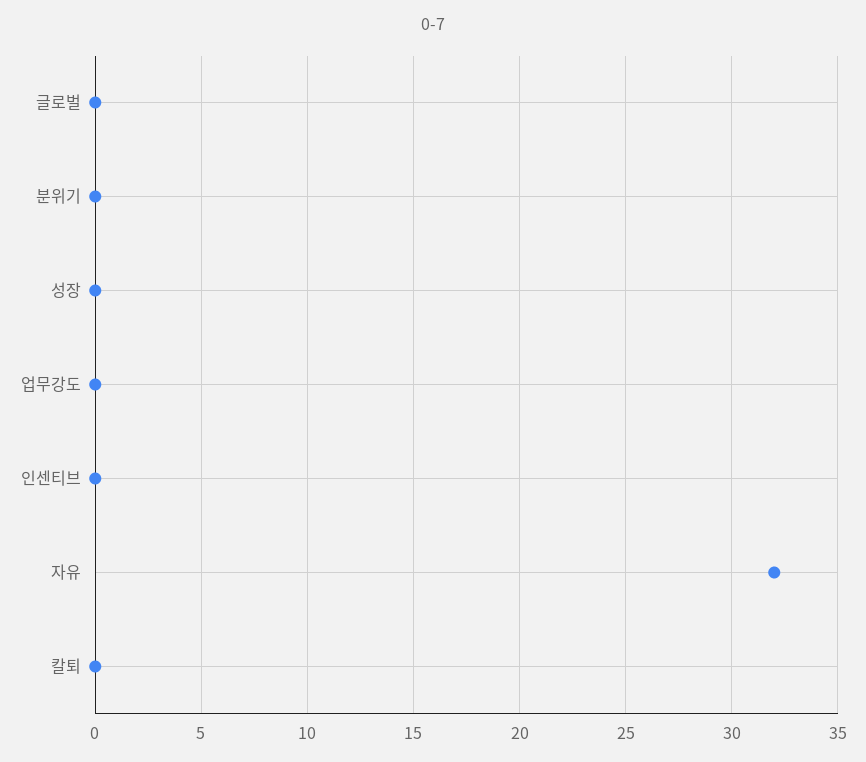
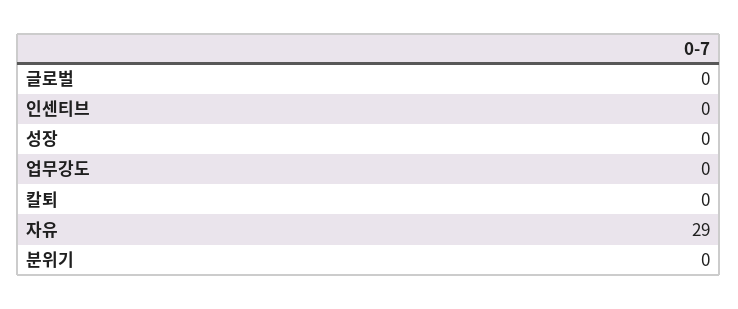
  {
    "글로벌": 0,
    "분위기": 0,
    "성장": 0,
    "업무강도": 0,
    "인센티브": 0,
-   "자유": 32,
+   "자유": 29,
    "칼퇴": 0
  }

